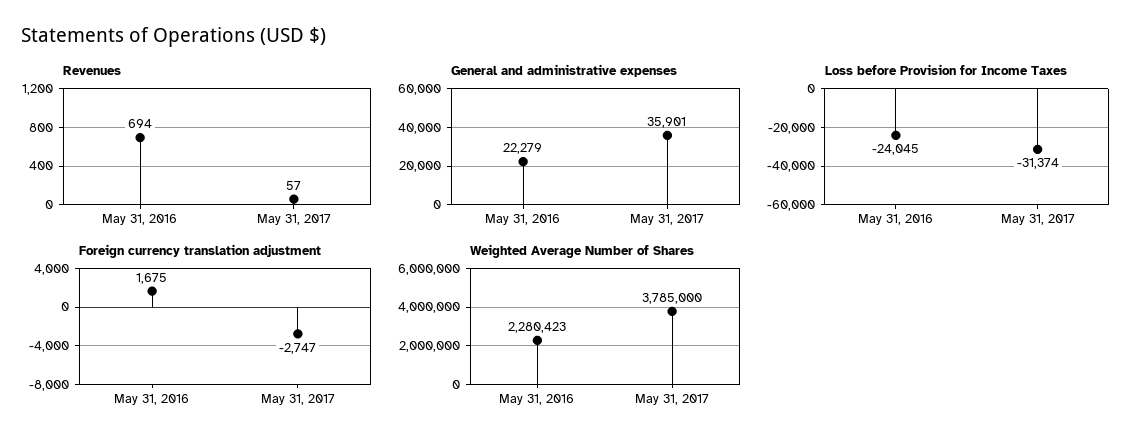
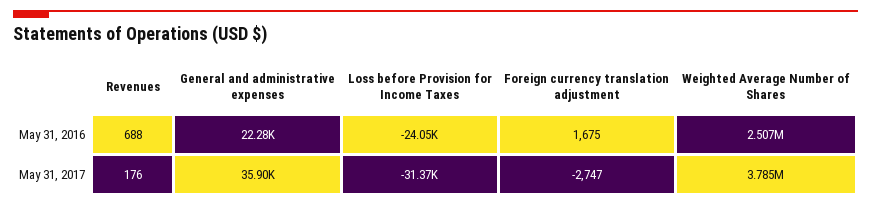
  {
    "Revenues": {
-     "May 31, 2016": 694,
+     "May 31, 2016": 688,
-     "May 31, 2017": 57
+     "May 31, 2017": 176
    },
    "General and administrative expenses": {
      "May 31, 2016": 22279,
      "May 31, 2017": 35901
    },
    "Loss before Provision for Income Taxes": {
      "May 31, 2016": -24045,
      "May 31, 2017": -31374
    },
    "Foreign currency translation adjustment": {
      "May 31, 2016": 1675,
      "May 31, 2017": -2747
    },
    "Weighted Average Number of Shares": {
-     "May 31, 2016": 2280423,
+     "May 31, 2016": 2507000,
      "May 31, 2017": 3785000
    }
  }

